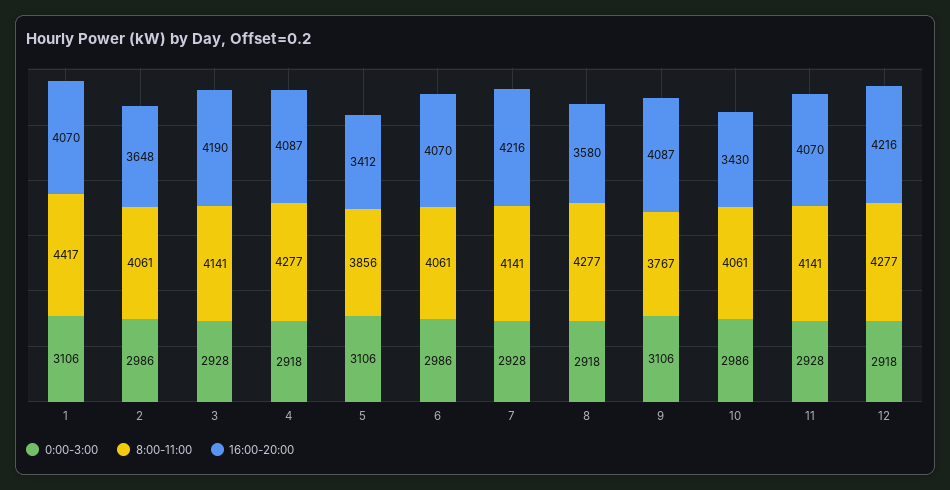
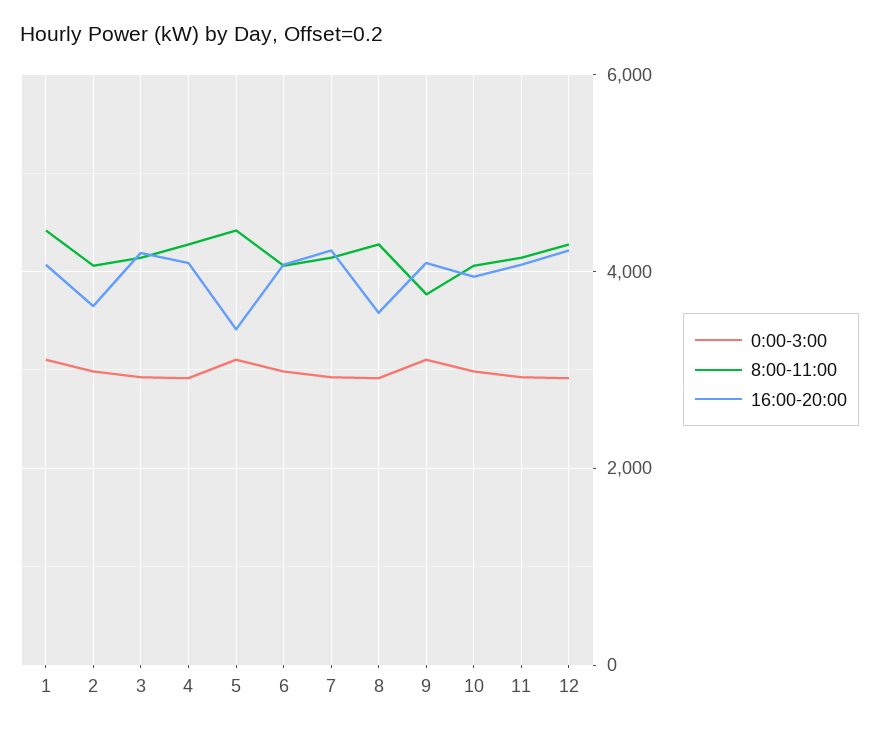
  {
    "0:00-3:00": {
      "1": 3106,
      "2": 2986,
      "3": 2928,
      "4": 2918,
      "5": 3106,
      "6": 2986,
      "7": 2928,
      "8": 2918,
      "9": 3106,
      "10": 2986,
      "11": 2928,
      "12": 2918
    },
    "8:00-11:00": {
      "1": 4417,
      "2": 4061,
      "3": 4141,
      "4": 4277,
-     "5": 3856,
+     "5": 4400,
      "6": 4061,
      "7": 4141,
      "8": 4277,
      "9": 3767,
      "10": 4061,
      "11": 4141,
      "12": 4277
    },
    "16:00-20:00": {
      "1": 4070,
      "2": 3648,
      "3": 4190,
      "4": 4087,
      "5": 3412,
      "6": 4070,
      "7": 4216,
      "8": 3580,
      "9": 4087,
-     "10": 3430,
+     "10": 4000,
      "11": 4070,
      "12": 4216
    }
  }

